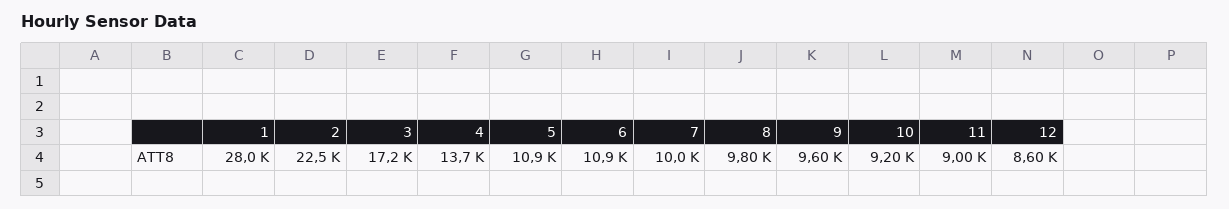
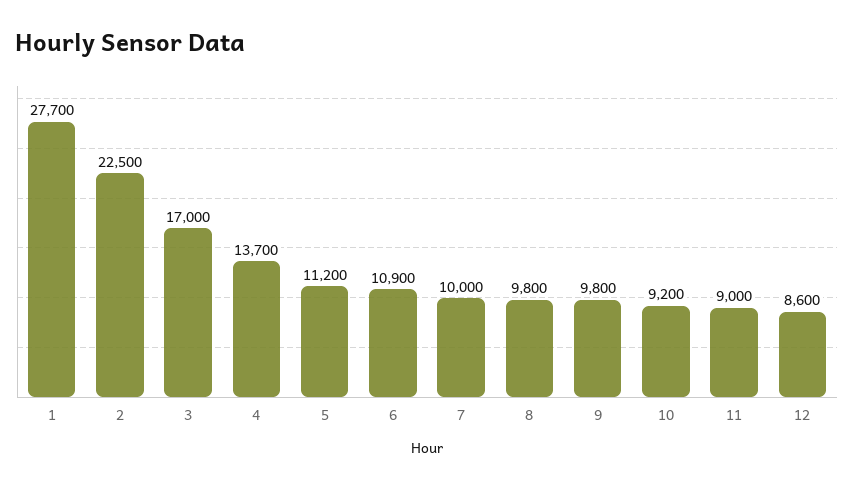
  {
-   "1": 28000,
+   "1": 27700,
    "2": 22500,
-   "3": 17200,
+   "3": 17000,
    "4": 13700,
-   "5": 10900,
+   "5": 11200,
    "6": 10900,
    "7": 10000,
    "8": 9800,
-   "9": 9600,
+   "9": 9800,
    "10": 9200,
    "11": 9000,
    "12": 8600
  }

